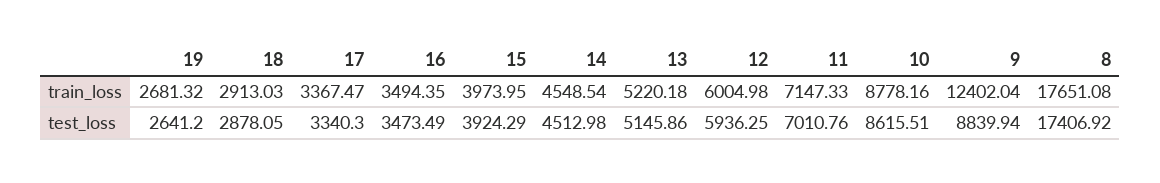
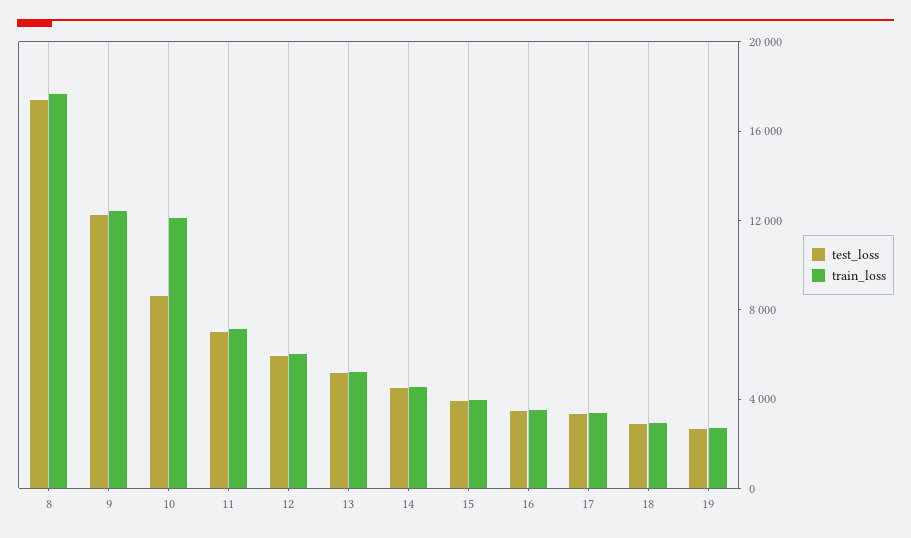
  {
    "train_loss": {
      "19": 2681.32,
      "18": 2913.03,
      "17": 3367.47,
      "16": 3494.35,
      "15": 3973.95,
      "14": 4548.54,
      "13": 5220.18,
      "12": 6004.98,
      "11": 7147.33,
-     "10": 8778.16,
+     "10": 12000,
      "9": 12402.04,
      "8": 17651.08
    },
    "test_loss": {
      "19": 2641.2,
      "18": 2878.05,
      "17": 3340.3,
      "16": 3473.49,
      "15": 3924.29,
      "14": 4512.98,
      "13": 5145.86,
      "12": 5936.25,
      "11": 7010.76,
      "10": 8615.51,
-     "9": 8839.94,
+     "9": 12000,
      "8": 17406.92
    }
  }

